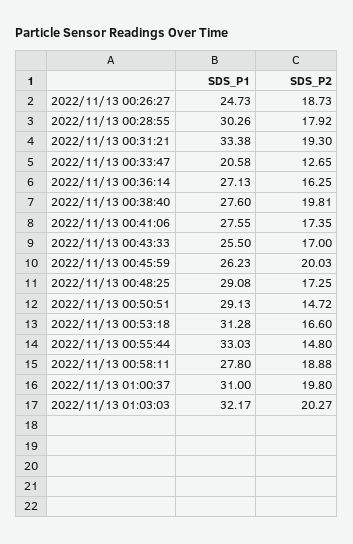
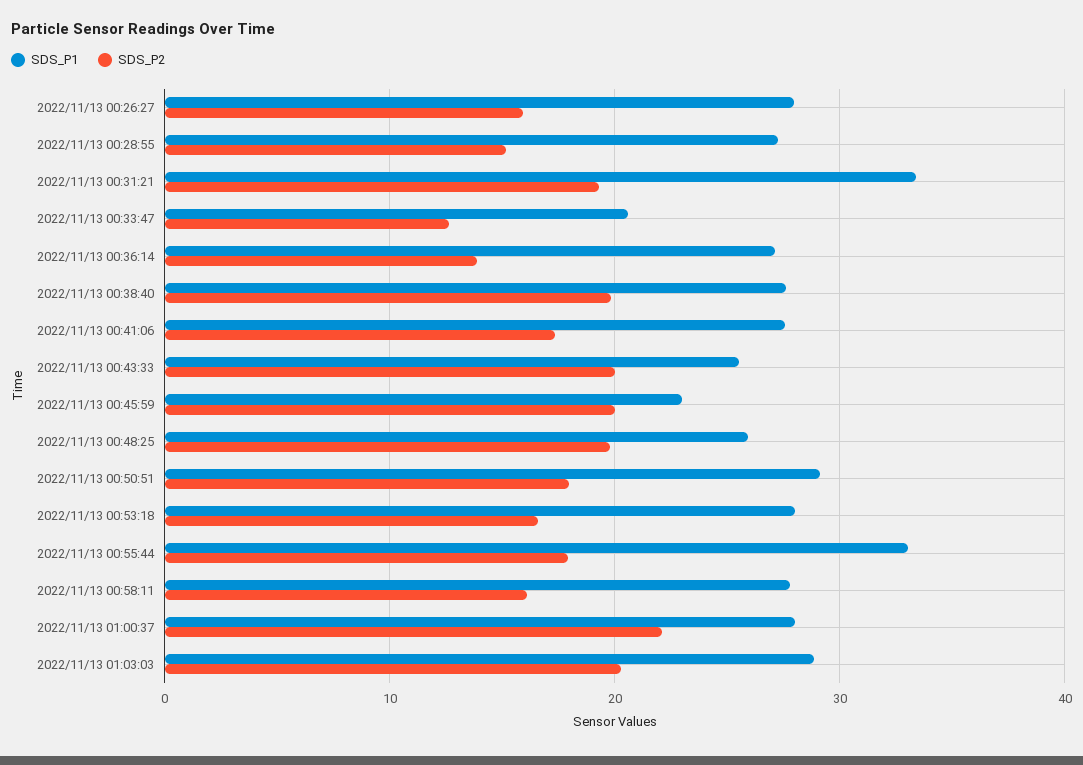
  {
    "SDS_P1": {
-     "2022/11/13 00:26:27": 24.73,
+     "2022/11/13 00:26:27": 28,
-     "2022/11/13 00:28:55": 30.26,
+     "2022/11/13 00:28:55": 27,
      "2022/11/13 00:31:21": 33.38,
      "2022/11/13 00:33:47": 20.58,
      "2022/11/13 00:36:14": 27.13,
      "2022/11/13 00:38:40": 27.6,
      "2022/11/13 00:41:06": 27.55,
      "2022/11/13 00:43:33": 25.5,
-     "2022/11/13 00:45:59": 26.23,
+     "2022/11/13 00:45:59": 23,
-     "2022/11/13 00:48:25": 29.08,
+     "2022/11/13 00:48:25": 26,
      "2022/11/13 00:50:51": 29.13,
-     "2022/11/13 00:53:18": 31.28,
+     "2022/11/13 00:53:18": 28,
      "2022/11/13 00:55:44": 33.03,
      "2022/11/13 00:58:11": 27.8,
-     "2022/11/13 01:00:37": 31,
+     "2022/11/13 01:00:37": 28,
-     "2022/11/13 01:03:03": 32.17
+     "2022/11/13 01:03:03": 29
    },
    "SDS_P2": {
-     "2022/11/13 00:26:27": 18.73,
+     "2022/11/13 00:26:27": 16,
-     "2022/11/13 00:28:55": 17.92,
+     "2022/11/13 00:28:55": 15,
      "2022/11/13 00:31:21": 19.3,
      "2022/11/13 00:33:47": 12.65,
-     "2022/11/13 00:36:14": 16.25,
+     "2022/11/13 00:36:14": 14,
      "2022/11/13 00:38:40": 19.81,
      "2022/11/13 00:41:06": 17.35,
-     "2022/11/13 00:43:33": 17,
+     "2022/11/13 00:43:33": 20,
      "2022/11/13 00:45:59": 20.03,
-     "2022/11/13 00:48:25": 17.25,
+     "2022/11/13 00:48:25": 20,
-     "2022/11/13 00:50:51": 14.72,
+     "2022/11/13 00:50:51": 18,
      "2022/11/13 00:53:18": 16.6,
-     "2022/11/13 00:55:44": 14.8,
+     "2022/11/13 00:55:44": 18,
-     "2022/11/13 00:58:11": 18.88,
+     "2022/11/13 00:58:11": 16,
-     "2022/11/13 01:00:37": 19.8,
+     "2022/11/13 01:00:37": 22,
      "2022/11/13 01:03:03": 20.27
    }
  }

